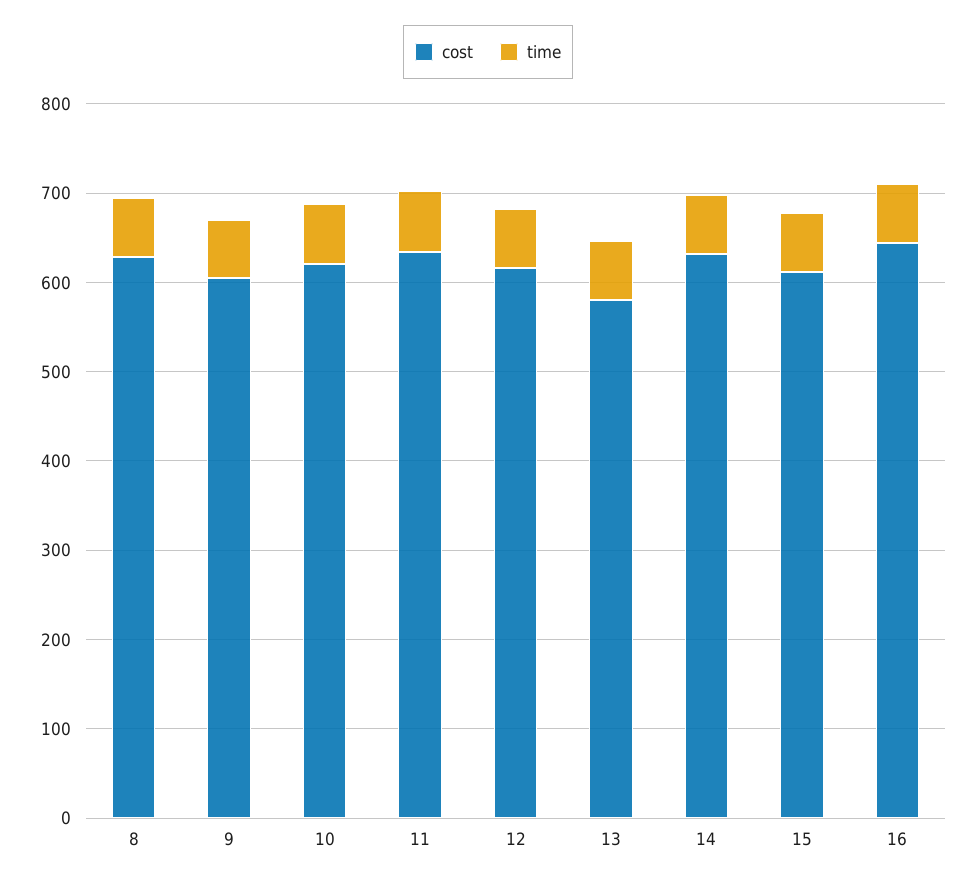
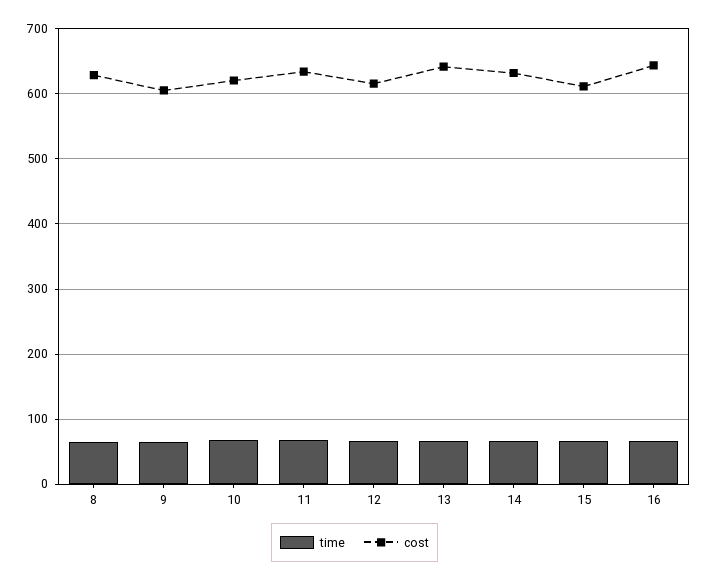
  {
    "cost": {
      "8": 630,
      "9": 610,
      "10": 620,
      "11": 630,
      "12": 620,
-     "13": 580,
+     "13": 640,
      "14": 630,
      "15": 610,
      "16": 640
    },
    "time": {
      "8": 70,
      "9": 70,
      "10": 70,
      "11": 70,
      "12": 70,
      "13": 70,
      "14": 70,
      "15": 70,
      "16": 70
    }
  }

